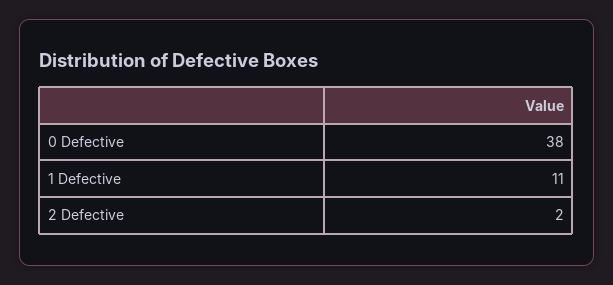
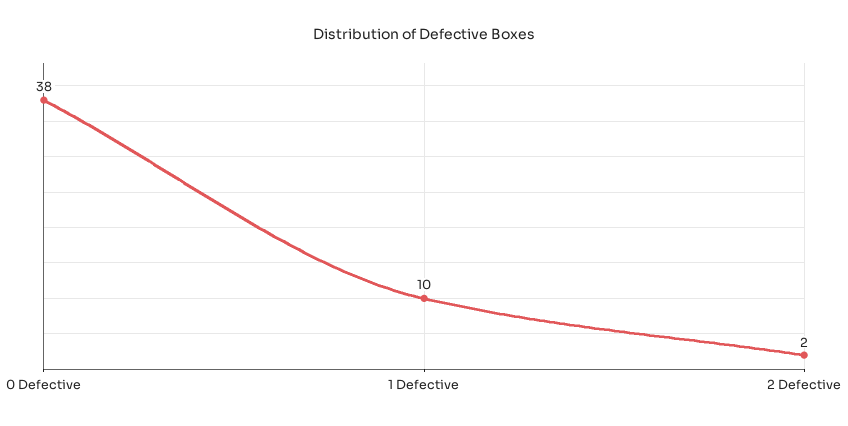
  {
    "0 Defective": 38,
-   "1 Defective": 11,
+   "1 Defective": 10,
    "2 Defective": 2
  }

